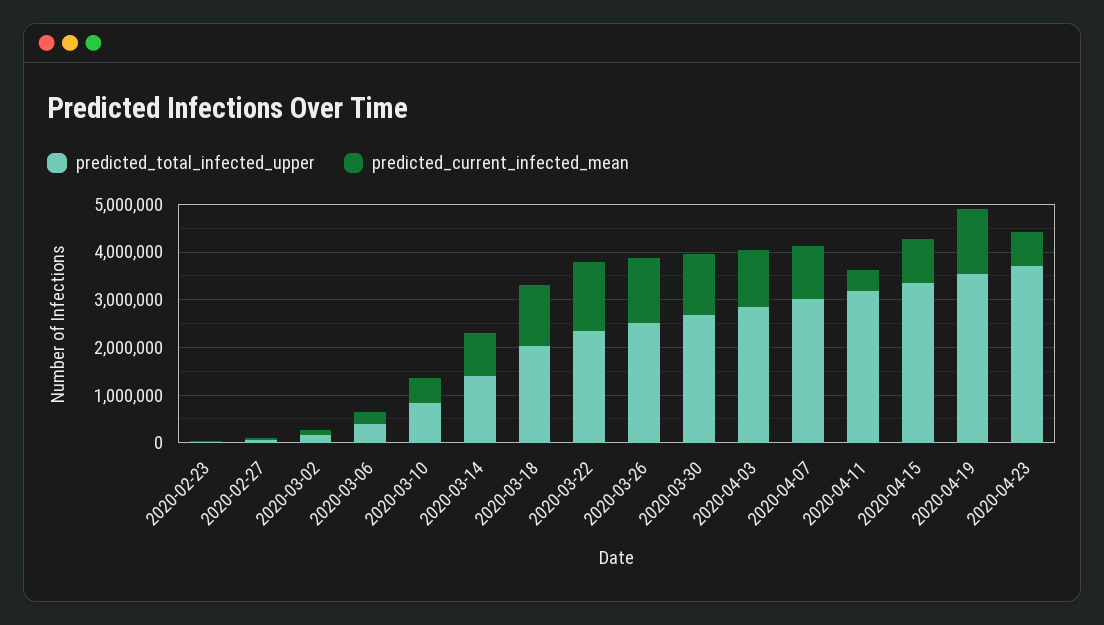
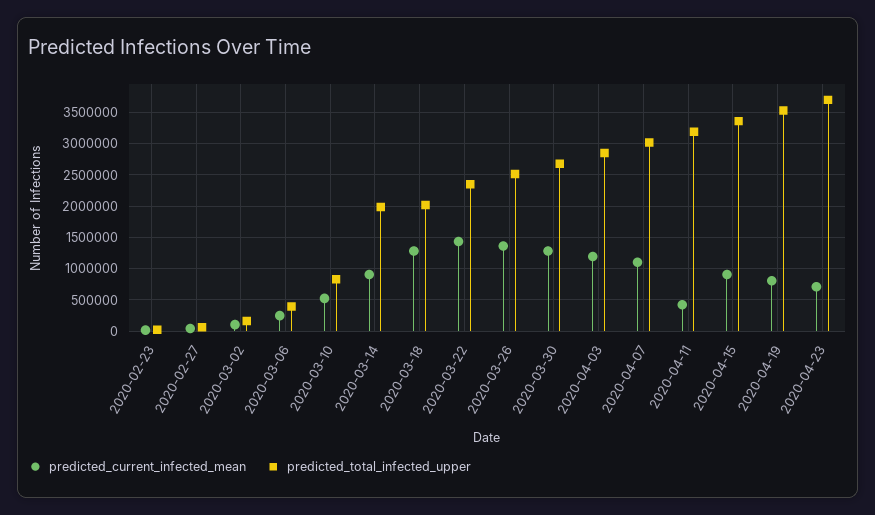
  {
    "predicted_total_infected_upper": {
      "2020-02-23": 0,
      "2020-02-27": 100000,
      "2020-03-02": 200000,
      "2020-03-06": 400000,
      "2020-03-10": 800000,
-     "2020-03-14": 1400000,
+     "2020-03-14": 2000000,
      "2020-03-18": 2000000,
      "2020-03-22": 2300000,
      "2020-03-26": 2500000,
      "2020-03-30": 2700000,
      "2020-04-03": 2900000,
      "2020-04-07": 3000000,
      "2020-04-11": 3200000,
      "2020-04-15": 3400000,
      "2020-04-19": 3500000,
      "2020-04-23": 3700000
    },
    "predicted_current_infected_mean": {
      "2020-02-23": 0,
      "2020-02-27": 0,
      "2020-03-02": 100000,
      "2020-03-06": 200000,
      "2020-03-10": 500000,
      "2020-03-14": 900000,
      "2020-03-18": 1300000,
      "2020-03-22": 1400000,
      "2020-03-26": 1400000,
      "2020-03-30": 1300000,
      "2020-04-03": 1200000,
      "2020-04-07": 1100000,
      "2020-04-11": 400000,
      "2020-04-15": 900000,
-     "2020-04-19": 1400000,
+     "2020-04-19": 800000,
      "2020-04-23": 700000
    }
  }

